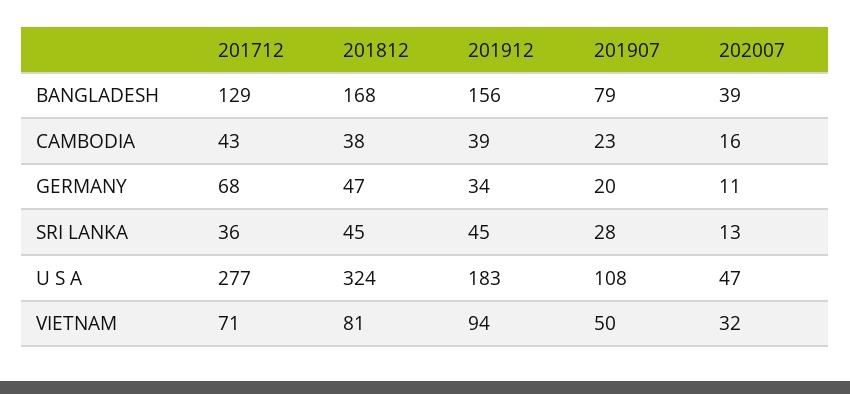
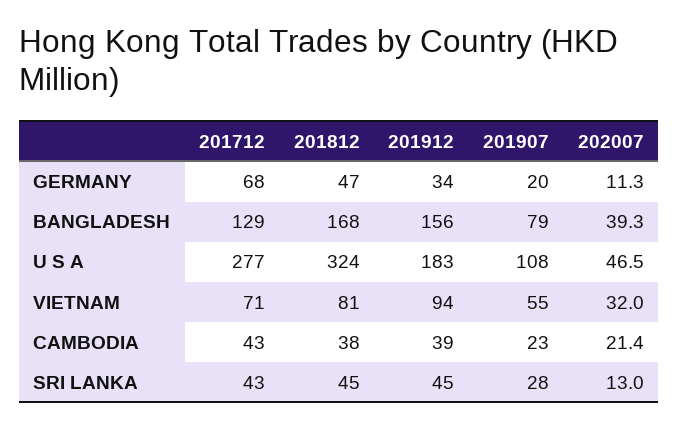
  {
    "201712": {
      "BANGLADESH": 129,
      "CAMBODIA": 43,
      "GERMANY": 68,
-     "SRI LANKA": 36,
+     "SRI LANKA": 43,
      "U S A": 277,
      "VIETNAM": 71
    },
    "201812": {
      "BANGLADESH": 168,
      "CAMBODIA": 38,
      "GERMANY": 47,
      "SRI LANKA": 45,
      "U S A": 324,
      "VIETNAM": 81
    },
    "201912": {
      "BANGLADESH": 156,
      "CAMBODIA": 39,
      "GERMANY": 34,
      "SRI LANKA": 45,
      "U S A": 183,
      "VIETNAM": 94
    },
    "201907": {
      "BANGLADESH": 79,
      "CAMBODIA": 23,
      "GERMANY": 20,
      "SRI LANKA": 28,
      "U S A": 108,
-     "VIETNAM": 50
+     "VIETNAM": 55
    },
    "202007": {
      "BANGLADESH": 39.3,
-     "CAMBODIA": 16,
+     "CAMBODIA": 21.4,
      "GERMANY": 11.3,
      "SRI LANKA": 13,
      "U S A": 46.5,
      "VIETNAM": 32
    }
  }

